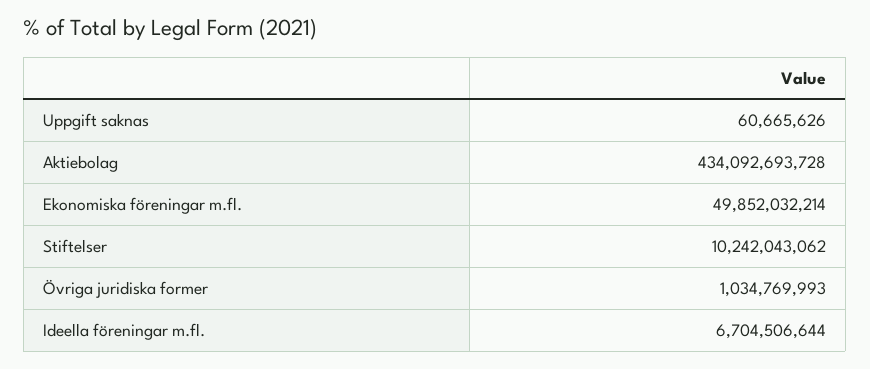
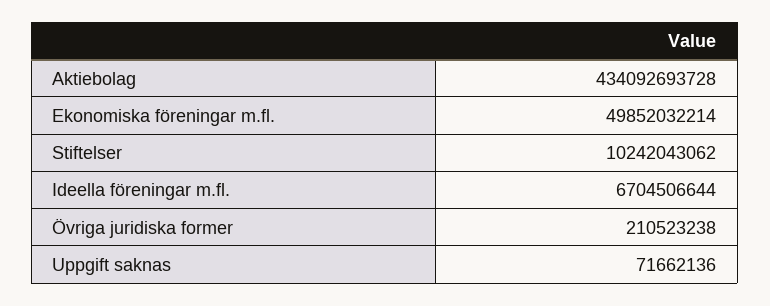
  {
-   "Uppgift saknas": 60665626,
+   "Uppgift saknas": 71662136,
    "Aktiebolag": 434092693728,
    "Ekonomiska föreningar m.fl.": 49852032214,
    "Stiftelser": 10242043062,
-   "Övriga juridiska former": 1034769993,
+   "Övriga juridiska former": 210523238,
    "Ideella föreningar m.fl.": 6704506644
  }

